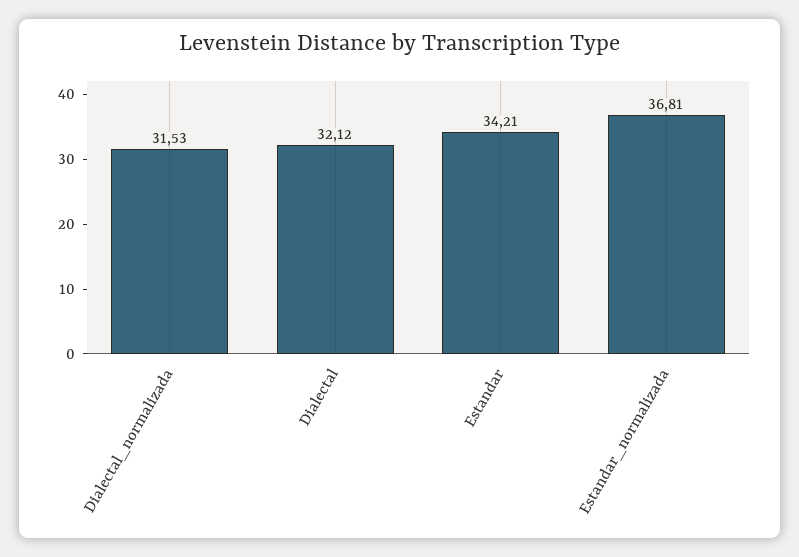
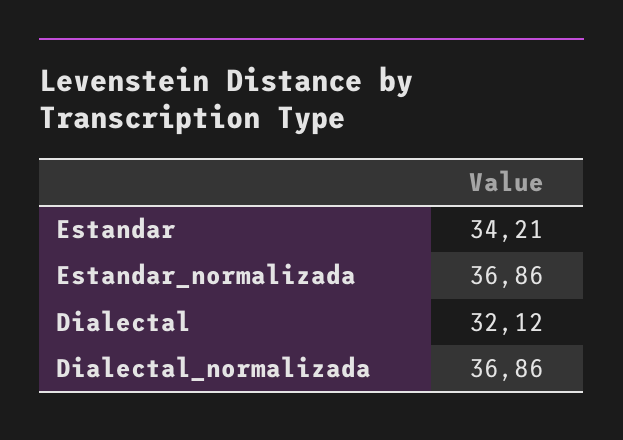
  {
-   "Dialectal_normalizada": 31.53,
+   "Dialectal_normalizada": 36.86,
    "Dialectal": 32.12,
    "Estandar": 34.21,
-   "Estandar_normalizada": 36.81
+   "Estandar_normalizada": 36.86
  }

